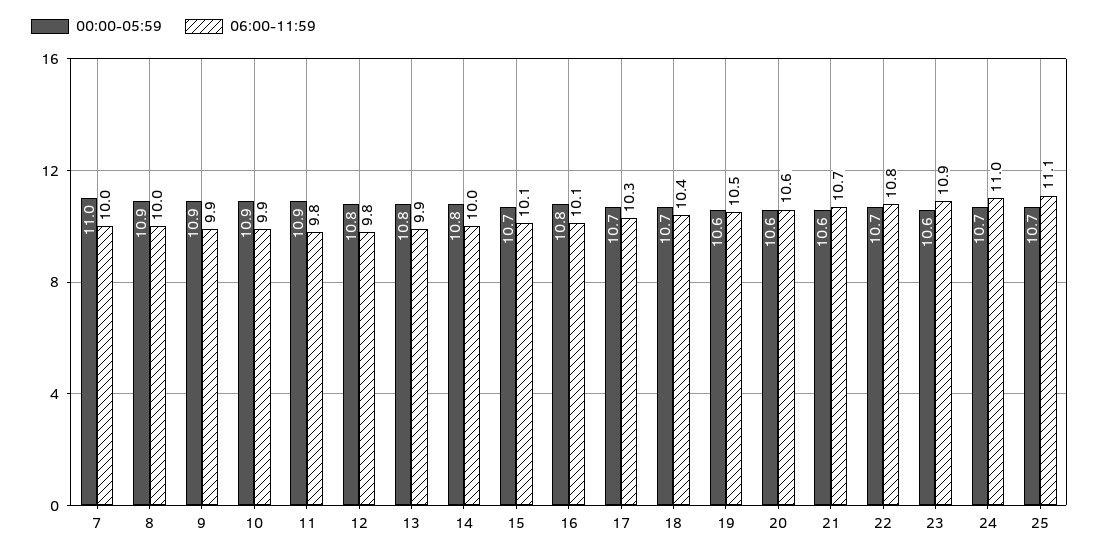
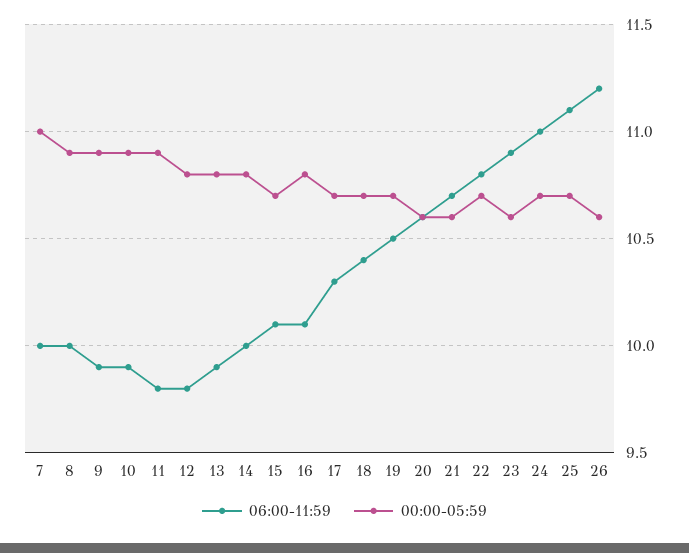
  {
    "00:00-05:59": {
      "7": 11,
      "8": 10.9,
      "9": 10.9,
      "10": 10.9,
      "11": 10.9,
      "12": 10.8,
      "13": 10.8,
      "14": 10.8,
      "15": 10.7,
      "16": 10.8,
      "17": 10.7,
      "18": 10.7,
-     "19": 10.6,
+     "19": 10.7,
      "20": 10.6,
      "21": 10.6,
      "22": 10.7,
      "23": 10.6,
      "24": 10.7,
-     "25": 10.7
+     "25": 10.7,
+     "26": 10.6
    },
    "06:00-11:59": {
      "7": 10,
      "8": 10,
      "9": 9.9,
      "10": 9.9,
      "11": 9.8,
      "12": 9.8,
      "13": 9.9,
      "14": 10,
      "15": 10.1,
      "16": 10.1,
      "17": 10.3,
      "18": 10.4,
      "19": 10.5,
      "20": 10.6,
      "21": 10.7,
      "22": 10.8,
      "23": 10.9,
      "24": 11,
-     "25": 11.1
+     "25": 11.1,
+     "26": 11.2
    }
  }

